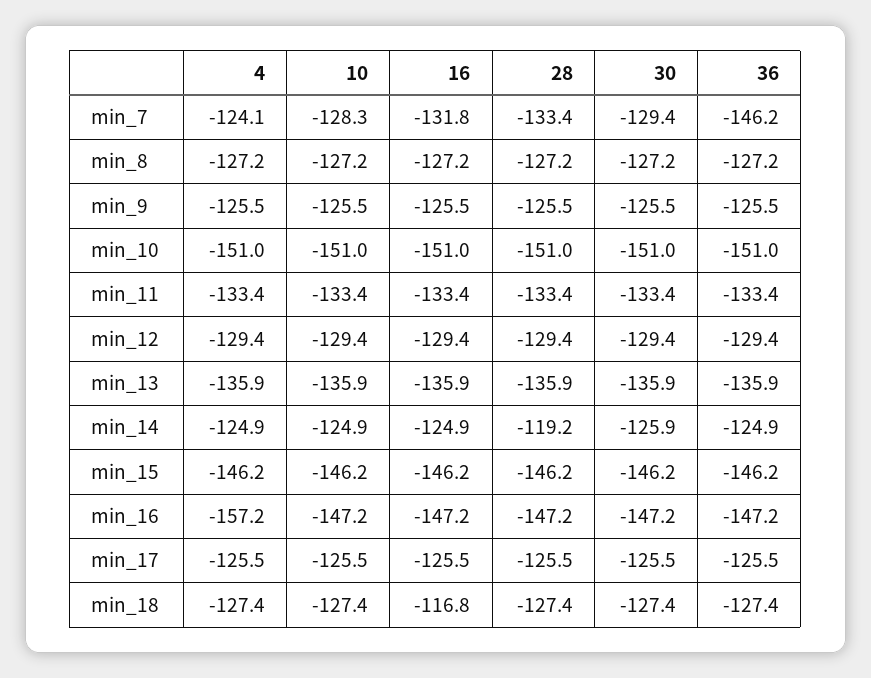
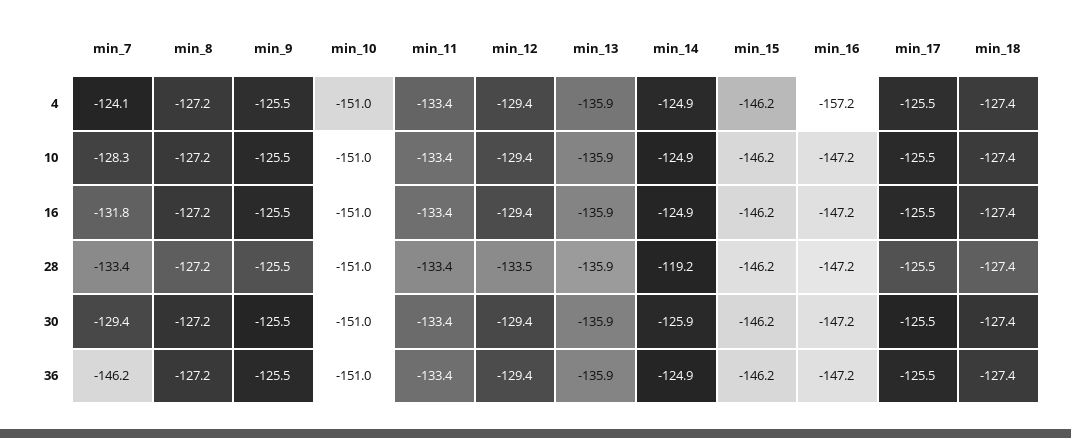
  {
    "4": {
      "min_7": -124.1,
      "min_8": -127.2,
      "min_9": -125.5,
      "min_10": -151,
      "min_11": -133.4,
      "min_12": -129.4,
      "min_13": -135.9,
      "min_14": -124.9,
      "min_15": -146.2,
      "min_16": -157.2,
      "min_17": -125.5,
      "min_18": -127.4
    },
    "10": {
      "min_7": -128.3,
      "min_8": -127.2,
      "min_9": -125.5,
      "min_10": -151,
      "min_11": -133.4,
      "min_12": -129.4,
      "min_13": -135.9,
      "min_14": -124.9,
      "min_15": -146.2,
      "min_16": -147.2,
      "min_17": -125.5,
      "min_18": -127.4
    },
    "16": {
      "min_7": -131.8,
      "min_8": -127.2,
      "min_9": -125.5,
      "min_10": -151,
      "min_11": -133.4,
      "min_12": -129.4,
      "min_13": -135.9,
      "min_14": -124.9,
      "min_15": -146.2,
      "min_16": -147.2,
      "min_17": -125.5,
-     "min_18": -116.8
+     "min_18": -127.4
    },
    "28": {
      "min_7": -133.4,
      "min_8": -127.2,
      "min_9": -125.5,
      "min_10": -151,
      "min_11": -133.4,
-     "min_12": -129.4,
+     "min_12": -133.5,
      "min_13": -135.9,
      "min_14": -119.2,
      "min_15": -146.2,
      "min_16": -147.2,
      "min_17": -125.5,
      "min_18": -127.4
    },
    "30": {
      "min_7": -129.4,
      "min_8": -127.2,
      "min_9": -125.5,
      "min_10": -151,
      "min_11": -133.4,
      "min_12": -129.4,
      "min_13": -135.9,
      "min_14": -125.9,
      "min_15": -146.2,
      "min_16": -147.2,
      "min_17": -125.5,
      "min_18": -127.4
    },
    "36": {
      "min_7": -146.2,
      "min_8": -127.2,
      "min_9": -125.5,
      "min_10": -151,
      "min_11": -133.4,
      "min_12": -129.4,
      "min_13": -135.9,
      "min_14": -124.9,
      "min_15": -146.2,
      "min_16": -147.2,
      "min_17": -125.5,
      "min_18": -127.4
    }
  }

